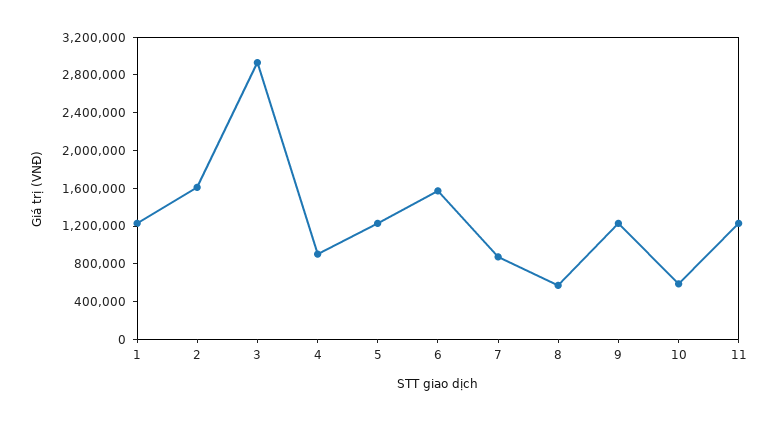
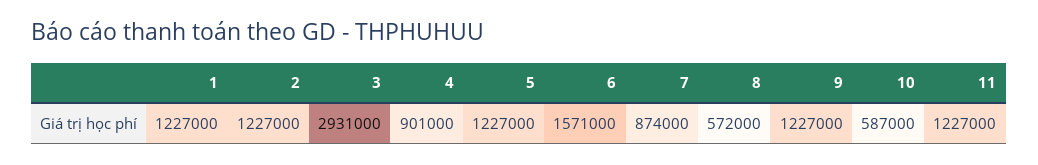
  {
    "1": 1227000,
-   "2": 1600000,
+   "2": 1227000,
    "3": 2931000,
    "4": 901000,
    "5": 1227000,
    "6": 1571000,
    "7": 874000,
    "8": 572000,
    "9": 1227000,
    "10": 587000,
    "11": 1227000
  }

